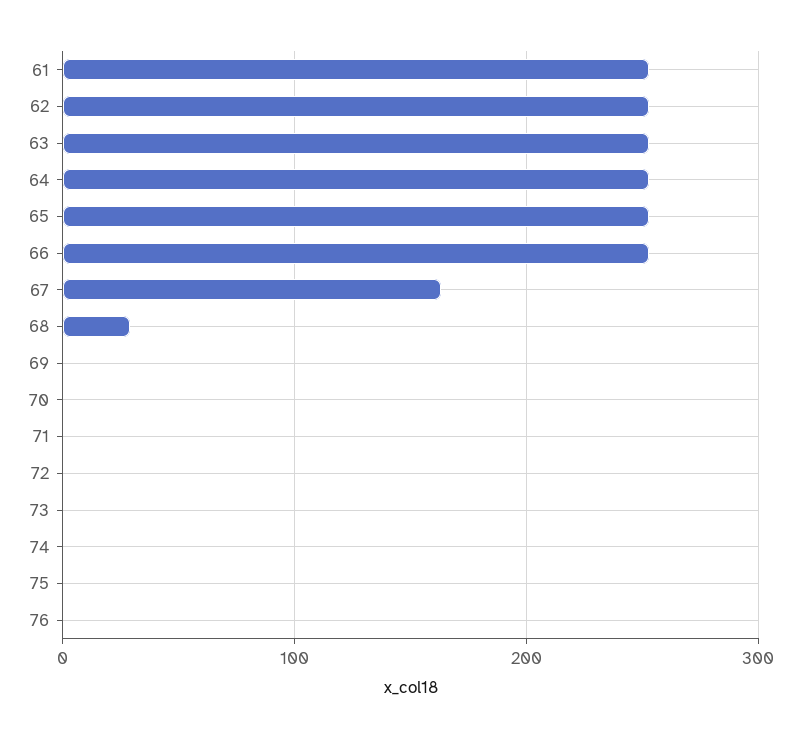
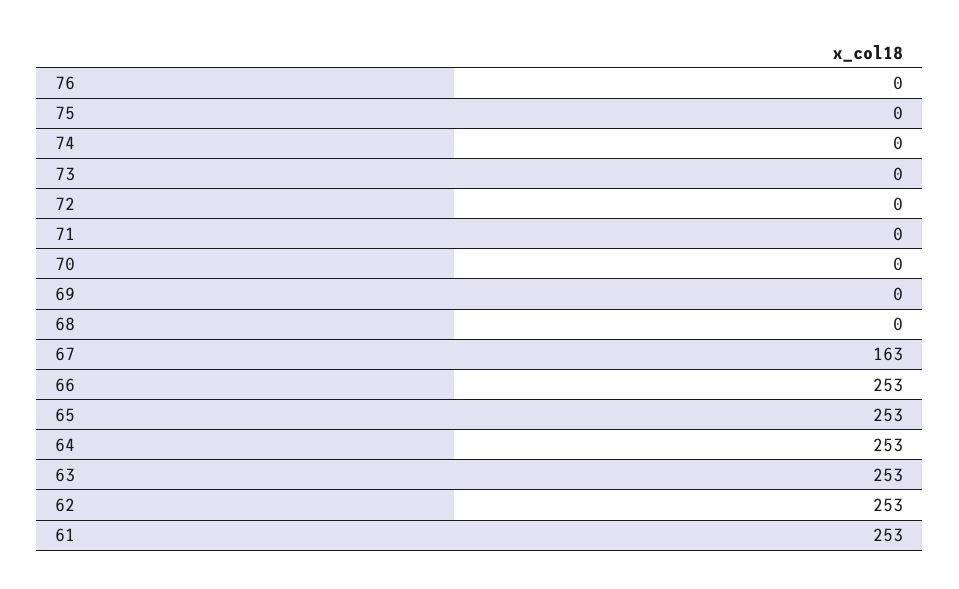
  {
    "61": 253,
    "62": 253,
    "63": 253,
    "64": 253,
    "65": 253,
    "66": 253,
    "67": 163,
-   "68": 30,
+   "68": 0,
    "69": 0,
    "70": 0,
    "71": 0,
    "72": 0,
    "73": 0,
    "74": 0,
    "75": 0,
    "76": 0
  }

